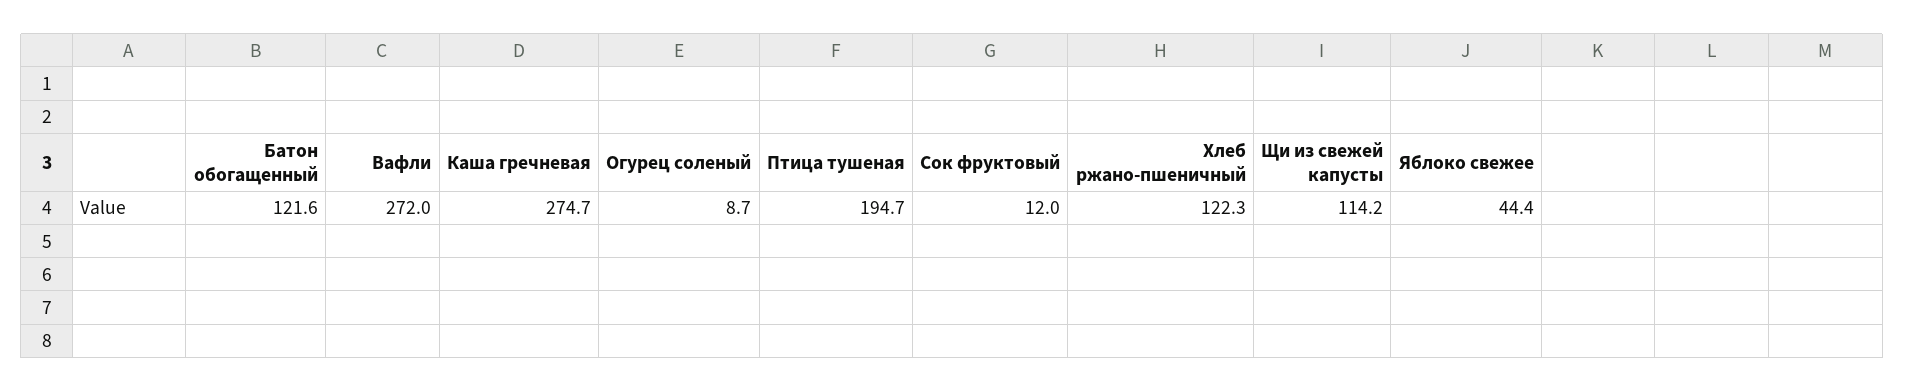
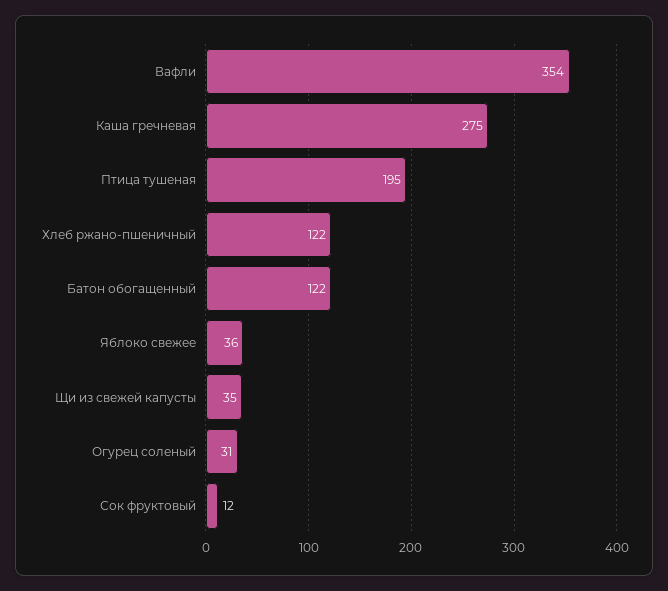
  {
    "Батон обогащенный": 121.6,
-   "Вафли": 272,
+   "Вафли": 354,
    "Каша гречневая": 274.7,
-   "Огурец соленый": 8.7,
+   "Огурец соленый": 31,
    "Птица тушеная": 194.7,
    "Сок фруктовый": 12,
    "Хлеб ржано-пшеничный": 122.3,
-   "Щи из свежей капусты": 114.2,
+   "Щи из свежей капусты": 35,
-   "Яблоко свежее": 44.4
+   "Яблоко свежее": 36
  }

